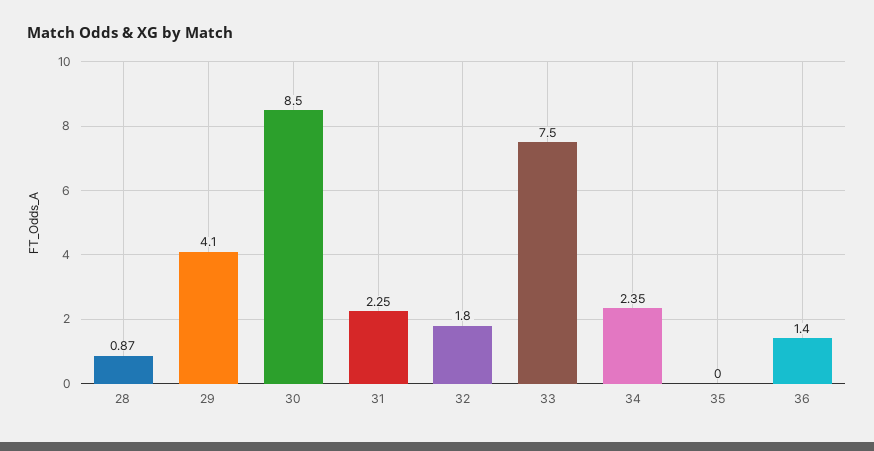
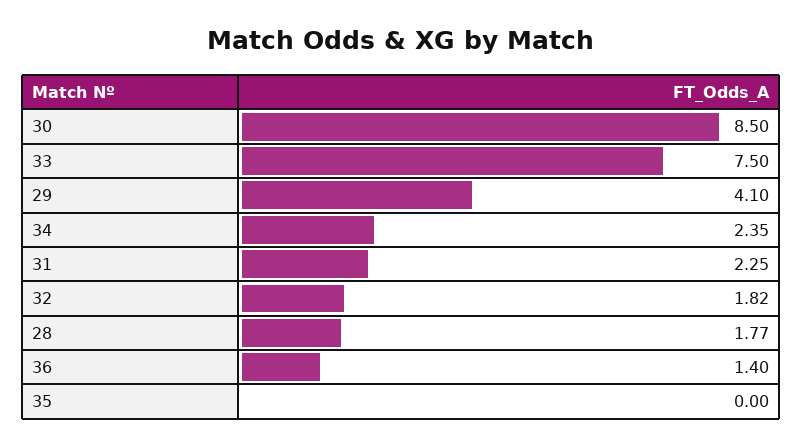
  {
-   "28": 0.87,
+   "28": 1.77,
    "29": 4.1,
    "30": 8.5,
    "31": 2.25,
-   "32": 1.8,
+   "32": 1.82,
    "33": 7.5,
    "34": 2.35,
    "35": 0,
    "36": 1.4
  }

